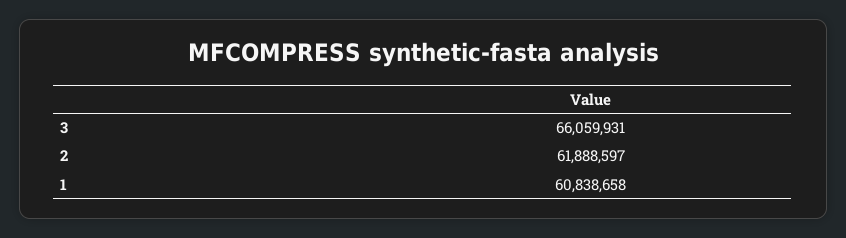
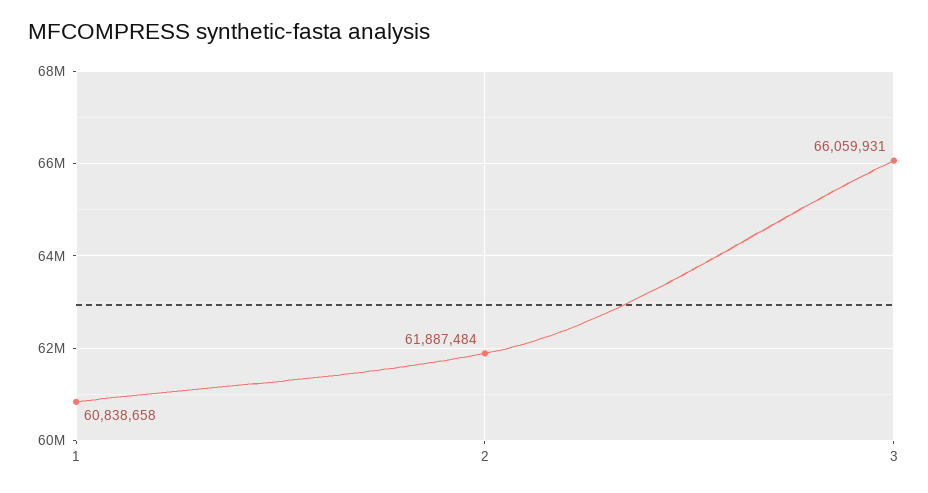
  {
    "3": 66059931,
-   "2": 61888597,
+   "2": 61887484,
    "1": 60838658
  }

